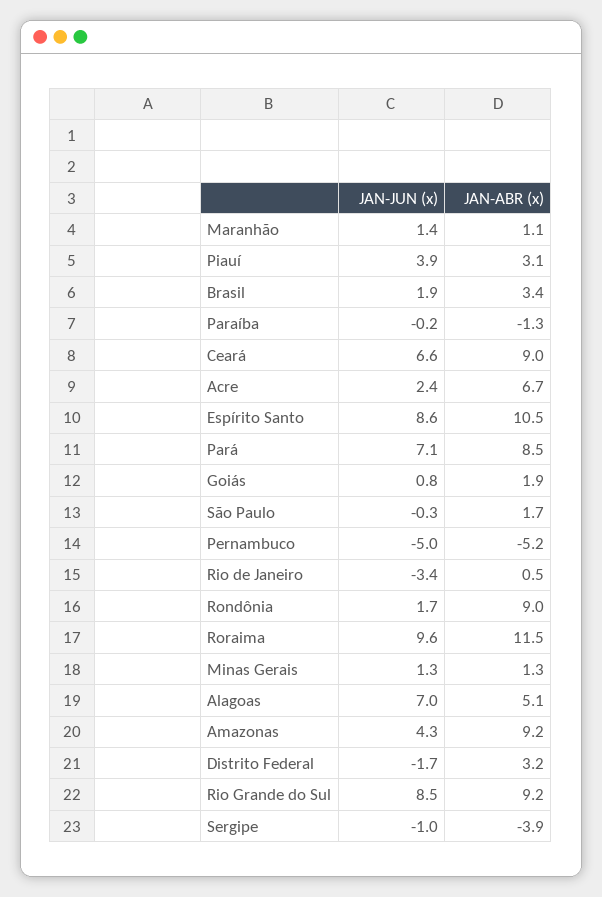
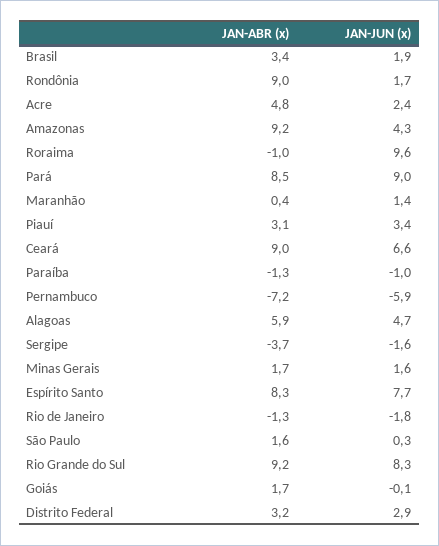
  {
    "JAN-JUN (x)": {
      "Maranhão": 1.4,
-     "Piauí": 3.9,
+     "Piauí": 3.4,
      "Brasil": 1.9,
-     "Paraíba": -0.2,
+     "Paraíba": -1,
      "Ceará": 6.6,
      "Acre": 2.4,
-     "Espírito Santo": 8.6,
+     "Espírito Santo": 7.7,
-     "Pará": 7.1,
+     "Pará": 9,
-     "Goiás": 0.8,
+     "Goiás": -0.1,
-     "São Paulo": -0.3,
+     "São Paulo": 0.3,
-     "Pernambuco": -5,
+     "Pernambuco": -5.9,
-     "Rio de Janeiro": -3.4,
+     "Rio de Janeiro": -1.8,
      "Rondônia": 1.7,
      "Roraima": 9.6,
-     "Minas Gerais": 1.3,
+     "Minas Gerais": 1.6,
-     "Alagoas": 7,
+     "Alagoas": 4.7,
      "Amazonas": 4.3,
-     "Distrito Federal": -1.7,
+     "Distrito Federal": 2.9,
-     "Rio Grande do Sul": 8.5,
+     "Rio Grande do Sul": 8.3,
-     "Sergipe": -1
+     "Sergipe": -1.6
    },
    "JAN-ABR (x)": {
-     "Maranhão": 1.1,
+     "Maranhão": 0.4,
      "Piauí": 3.1,
      "Brasil": 3.4,
      "Paraíba": -1.3,
      "Ceará": 9,
-     "Acre": 6.7,
+     "Acre": 4.8,
-     "Espírito Santo": 10.5,
+     "Espírito Santo": 8.3,
      "Pará": 8.5,
-     "Goiás": 1.9,
+     "Goiás": 1.7,
-     "São Paulo": 1.7,
+     "São Paulo": 1.6,
-     "Pernambuco": -5.2,
+     "Pernambuco": -7.2,
-     "Rio de Janeiro": 0.5,
+     "Rio de Janeiro": -1.3,
      "Rondônia": 9,
-     "Roraima": 11.5,
+     "Roraima": -1,
-     "Minas Gerais": 1.3,
+     "Minas Gerais": 1.7,
-     "Alagoas": 5.1,
+     "Alagoas": 5.9,
      "Amazonas": 9.2,
      "Distrito Federal": 3.2,
      "Rio Grande do Sul": 9.2,
-     "Sergipe": -3.9
+     "Sergipe": -3.7
    }
  }

